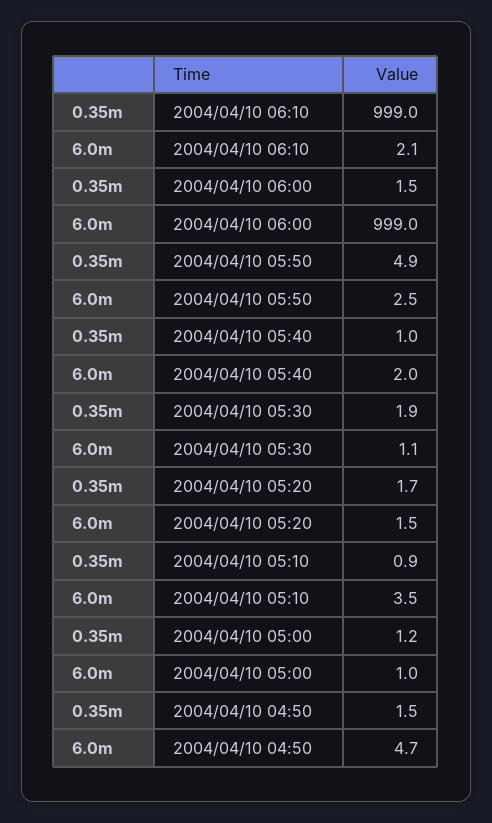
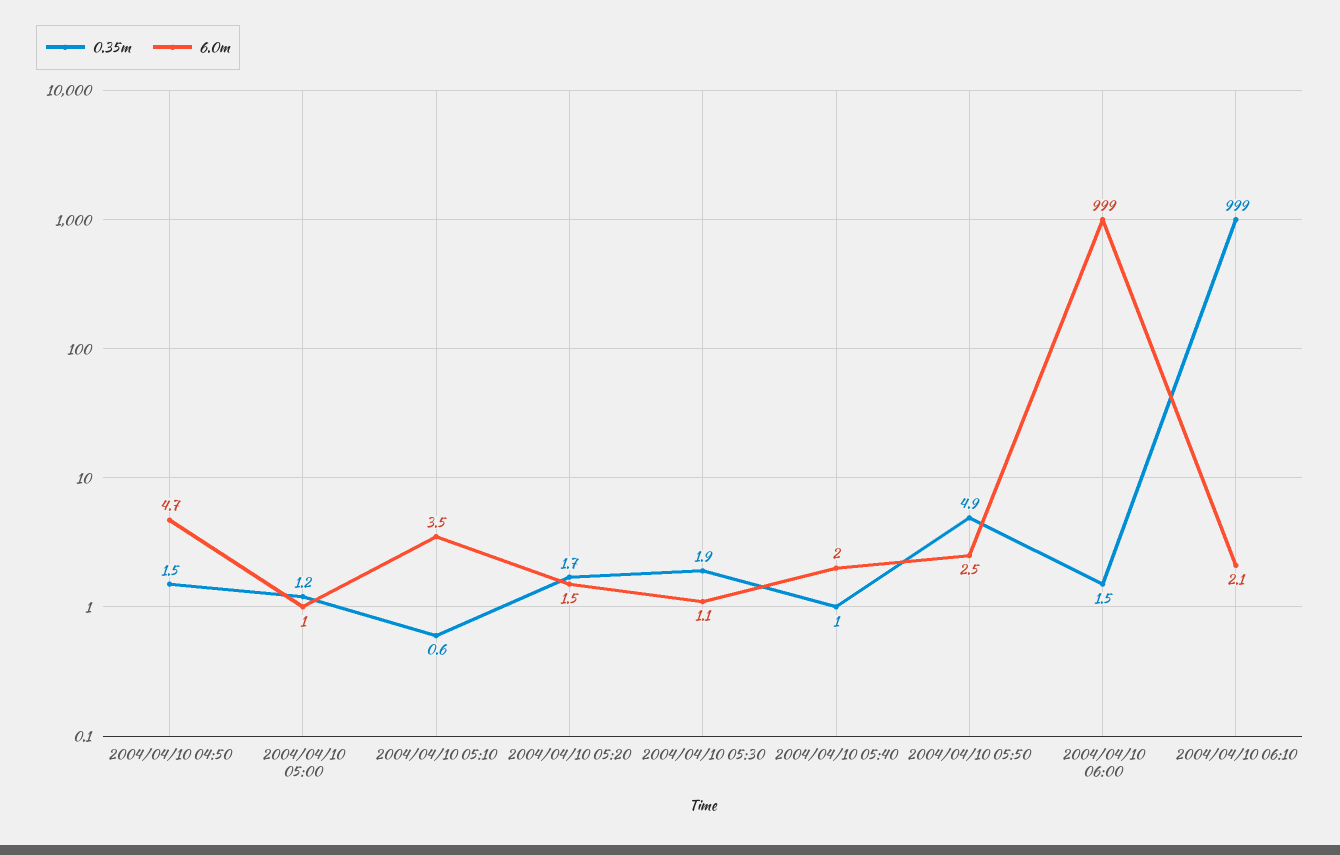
  {
    "0.35m": {
      "2004/04/10 06:10": 999,
      "2004/04/10 06:00": 1.5,
      "2004/04/10 05:50": 4.9,
      "2004/04/10 05:40": 1,
      "2004/04/10 05:30": 1.9,
      "2004/04/10 05:20": 1.7,
-     "2004/04/10 05:10": 0.9,
+     "2004/04/10 05:10": 0.6,
      "2004/04/10 05:00": 1.2,
      "2004/04/10 04:50": 1.5
    },
    "6.0m": {
      "2004/04/10 06:10": 2.1,
      "2004/04/10 06:00": 999,
      "2004/04/10 05:50": 2.5,
      "2004/04/10 05:40": 2,
      "2004/04/10 05:30": 1.1,
      "2004/04/10 05:20": 1.5,
      "2004/04/10 05:10": 3.5,
      "2004/04/10 05:00": 1,
      "2004/04/10 04:50": 4.7
    }
  }

